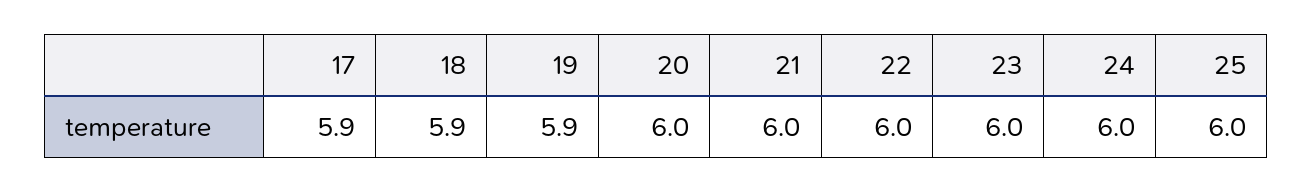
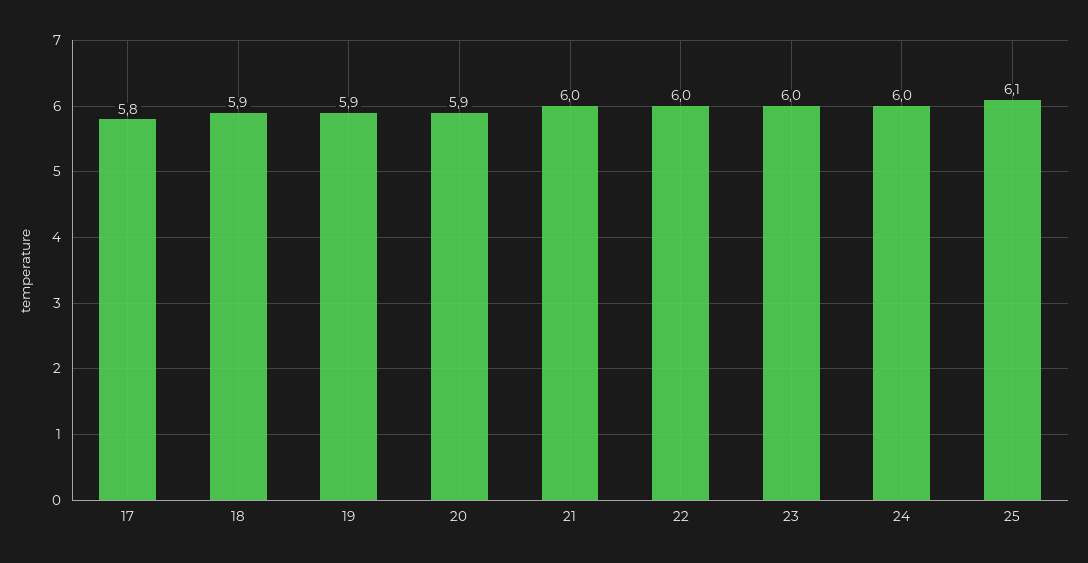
  {
-   "17": 5.9,
+   "17": 5.8,
    "18": 5.9,
    "19": 5.9,
-   "20": 6,
+   "20": 5.9,
    "21": 6,
    "22": 6,
    "23": 6,
    "24": 6,
-   "25": 6
+   "25": 6.1
  }

